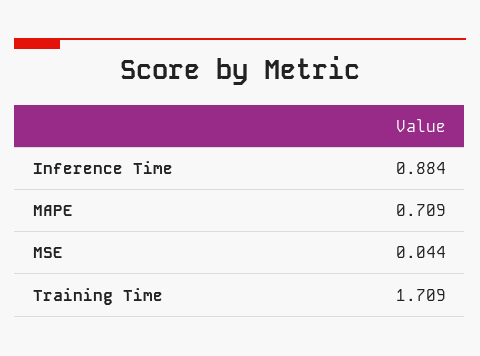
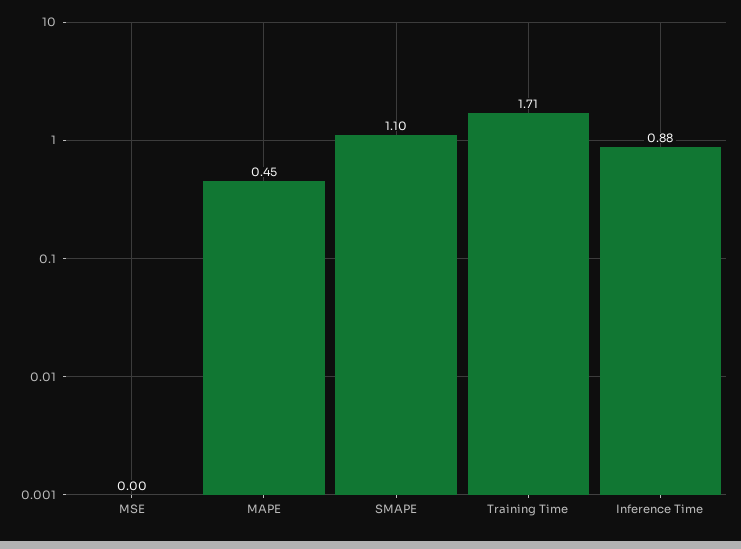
  {
    "Inference Time": 0.884,
-   "MAPE": 0.709,
+   "MAPE": 0.45,
-   "MSE": 0.044,
+   "MSE": 0,
-   "Training Time": 1.709
+   "Training Time": 1.709,
+   "SMAPE": 1.1
  }

